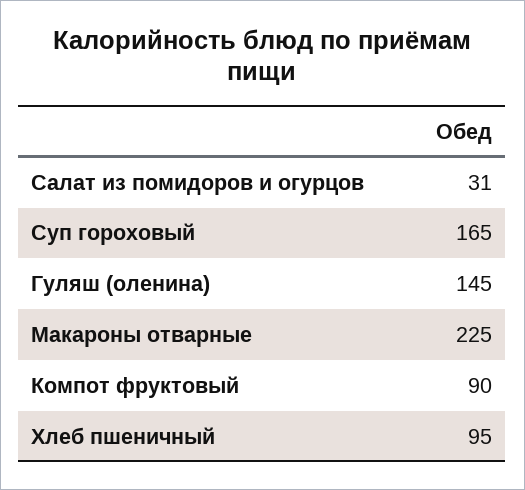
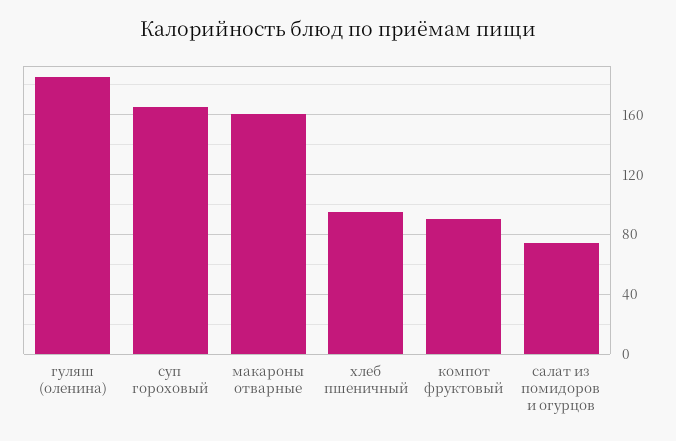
  {
-   "Салат из помидоров и огурцов": 31,
+   "Салат из помидоров и огурцов": 75,
    "Суп гороховый": 165,
-   "Гуляш (оленина)": 145,
+   "Гуляш (оленина)": 185,
-   "Макароны отварные": 225,
+   "Макароны отварные": 160,
    "Компот фруктовый": 90,
    "Хлеб пшеничный": 95
  }

